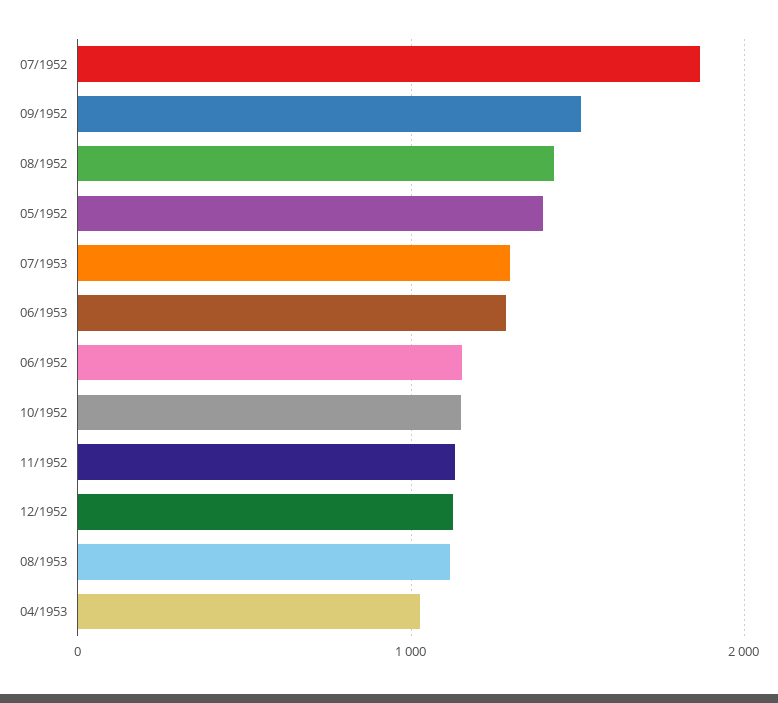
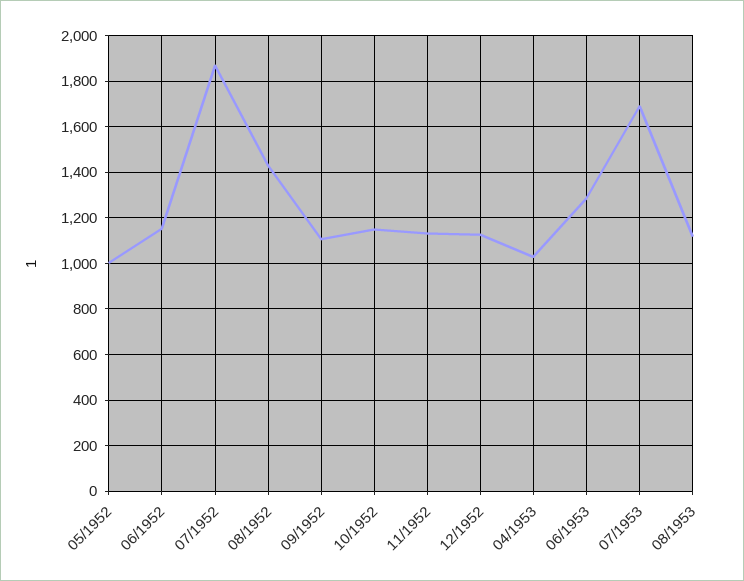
  {
    "07/1952": 1850,
-   "09/1952": 1500,
+   "09/1952": 1100,
    "08/1952": 1450,
-   "05/1952": 1400,
+   "05/1952": 1000,
-   "07/1953": 1300,
+   "07/1953": 1700,
    "06/1953": 1300,
    "06/1952": 1150,
    "10/1952": 1150,
    "11/1952": 1150,
    "12/1952": 1150,
    "08/1953": 1100,
    "04/1953": 1050
  }

